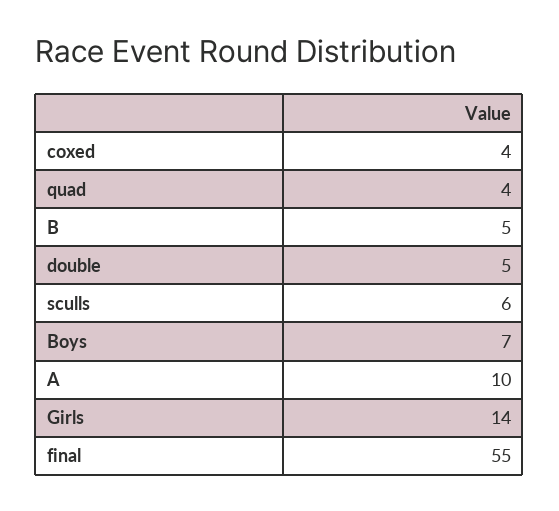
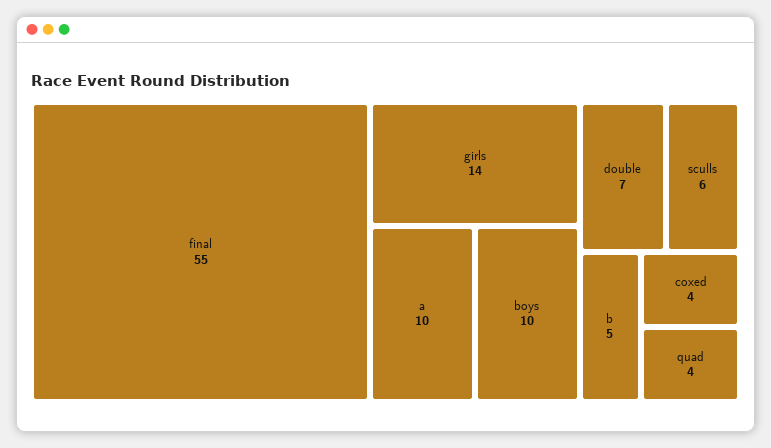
  {
    "coxed": 4,
    "quad": 4,
    "B": 5,
-   "double": 5,
+   "double": 7,
    "sculls": 6,
-   "Boys": 7,
+   "Boys": 10,
    "A": 10,
    "Girls": 14,
    "final": 55
  }

